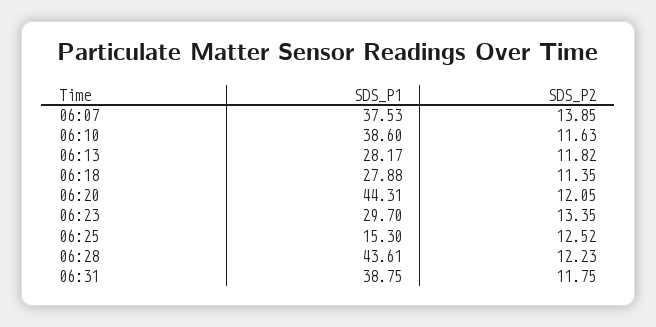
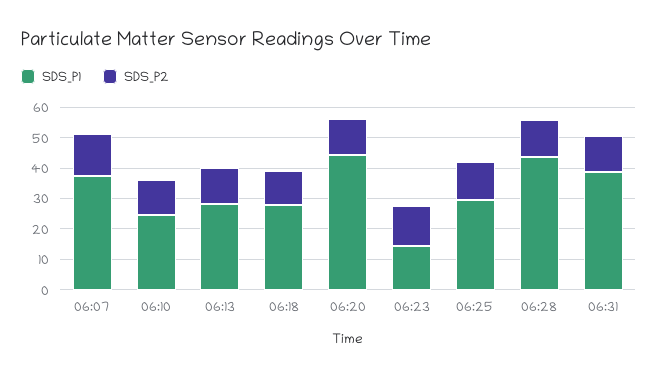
  {
    "SDS_P1": {
      "06:07": 37.53,
-     "06:10": 38.6,
+     "06:10": 25,
      "06:13": 28.17,
      "06:18": 27.88,
      "06:20": 44.31,
-     "06:23": 29.7,
+     "06:23": 15,
-     "06:25": 15.3,
+     "06:25": 30,
      "06:28": 43.61,
      "06:31": 38.75
    },
    "SDS_P2": {
      "06:07": 13.85,
      "06:10": 11.63,
      "06:13": 11.82,
      "06:18": 11.35,
      "06:20": 12.05,
      "06:23": 13.35,
      "06:25": 12.52,
      "06:28": 12.23,
      "06:31": 11.75
    }
  }

